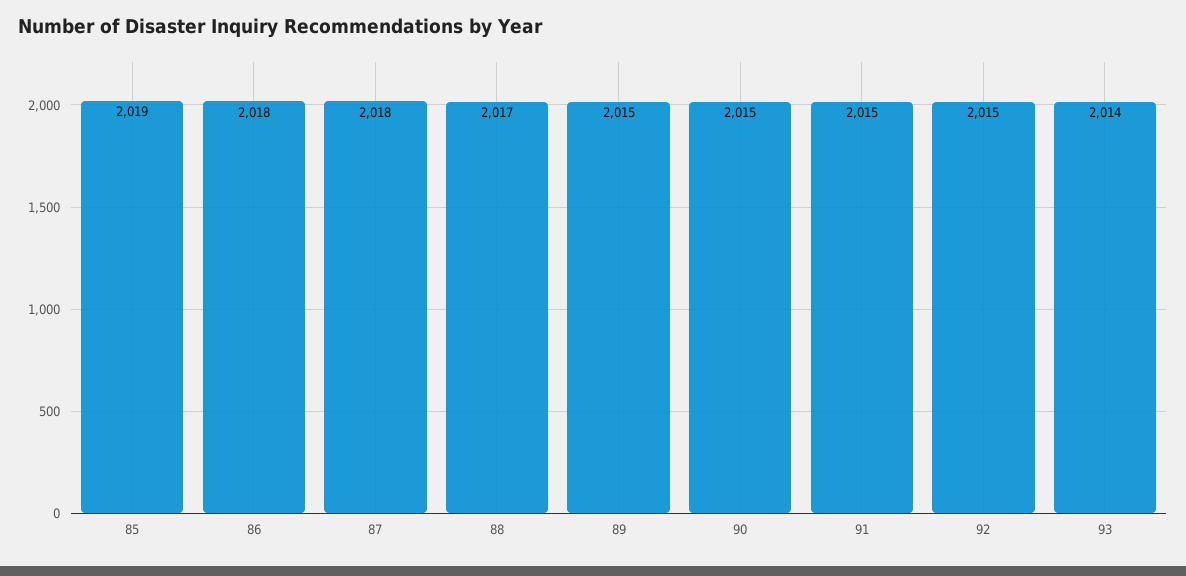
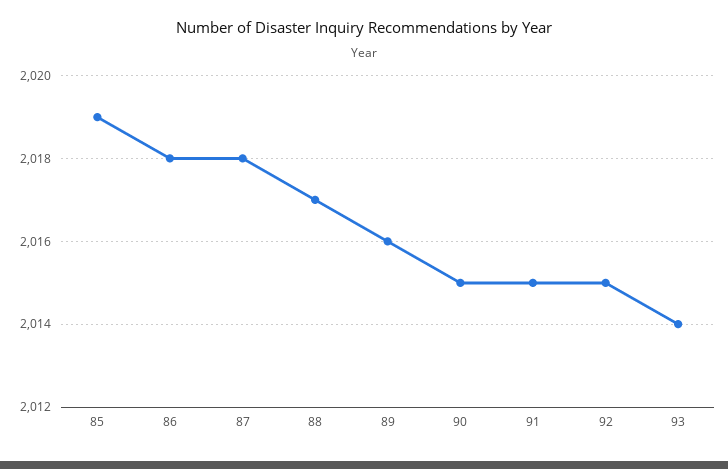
  {
    "85": 2019,
    "86": 2018,
    "87": 2018,
    "88": 2017,
-   "89": 2015,
+   "89": 2016,
    "90": 2015,
    "91": 2015,
    "92": 2015,
    "93": 2014
  }

